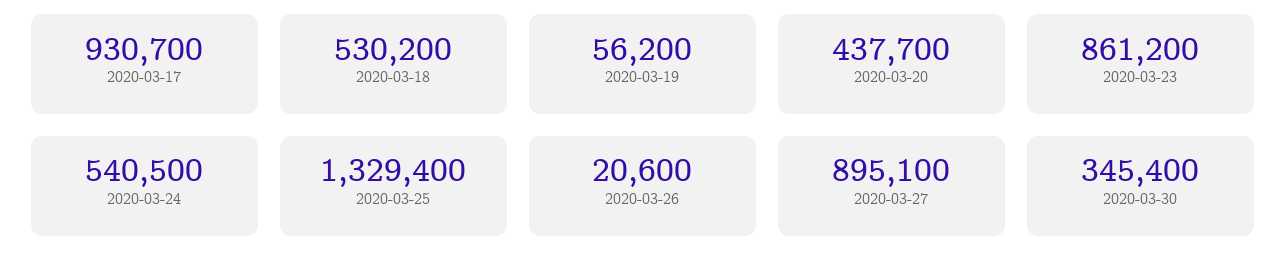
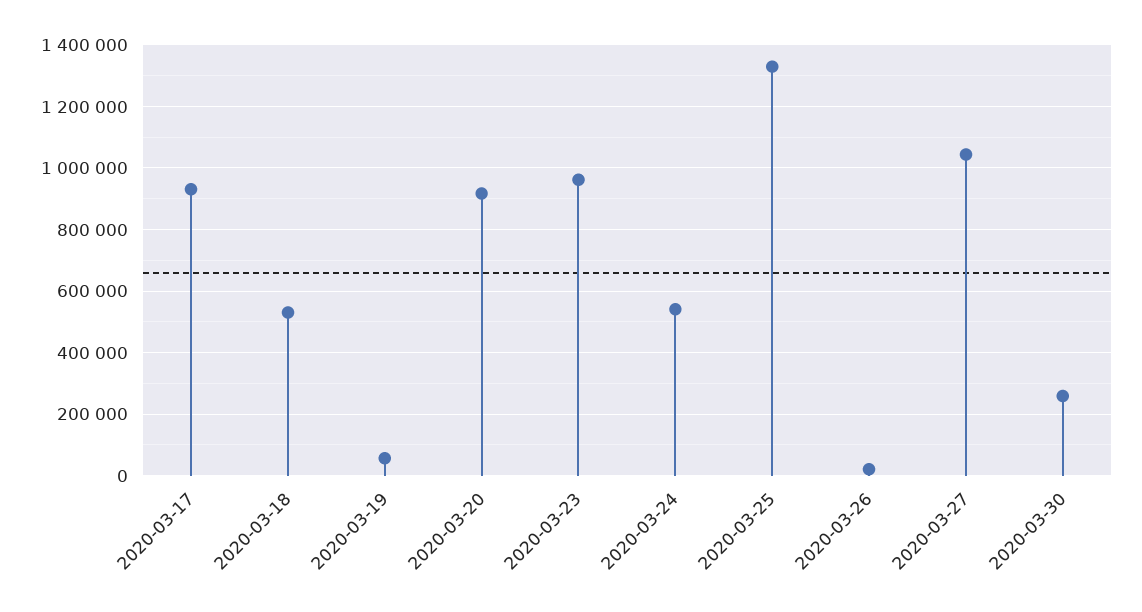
  {
    "2020-03-17": 930700,
    "2020-03-18": 530200,
    "2020-03-19": 56200,
-   "2020-03-20": 437700,
+   "2020-03-20": 920000,
-   "2020-03-23": 861200,
+   "2020-03-23": 960000,
    "2020-03-24": 540500,
    "2020-03-25": 1329400,
    "2020-03-26": 20600,
-   "2020-03-27": 895100,
+   "2020-03-27": 1040000,
-   "2020-03-30": 345400
+   "2020-03-30": 260000
  }

